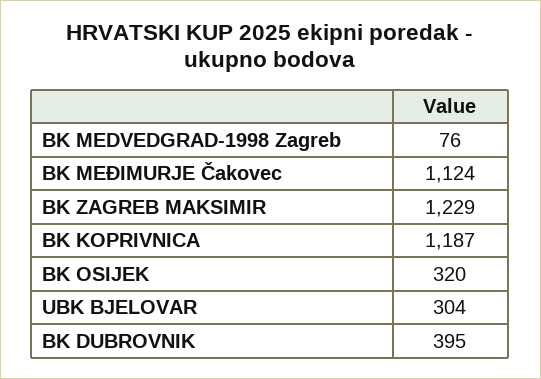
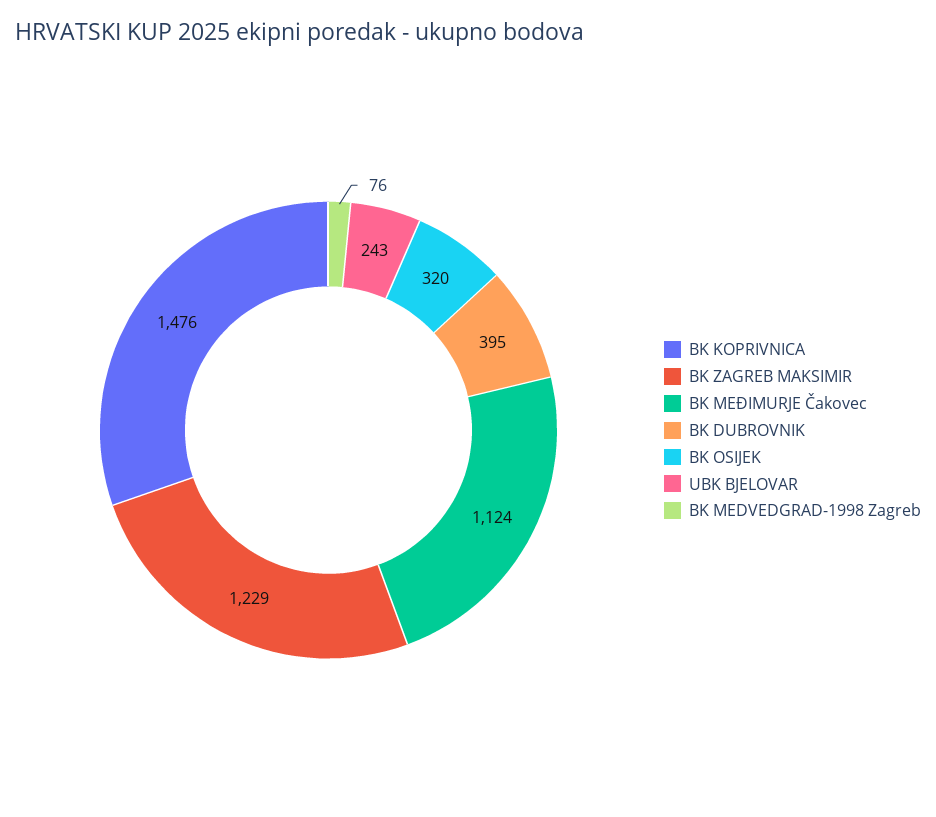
  {
    "BK MEDVEDGRAD-1998 Zagreb": 76,
    "BK MEĐIMURJE Čakovec": 1124,
    "BK ZAGREB MAKSIMIR": 1229,
-   "BK KOPRIVNICA": 1187,
+   "BK KOPRIVNICA": 1476,
    "BK OSIJEK": 320,
-   "UBK BJELOVAR": 304,
+   "UBK BJELOVAR": 243,
    "BK DUBROVNIK": 395
  }

